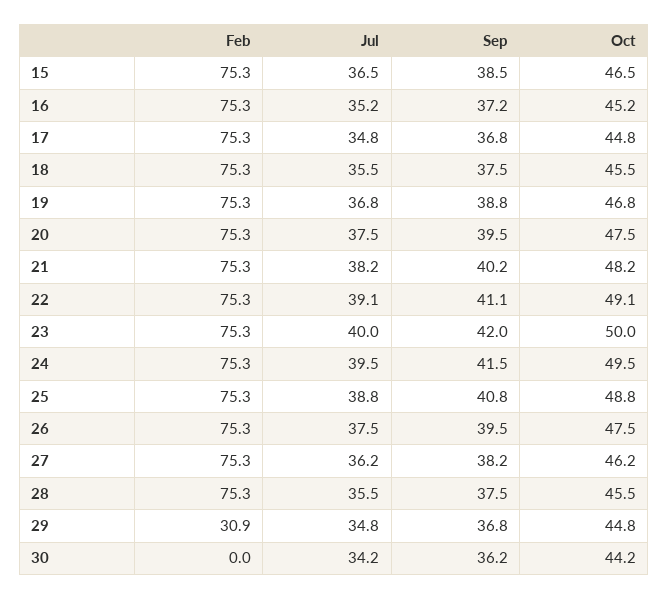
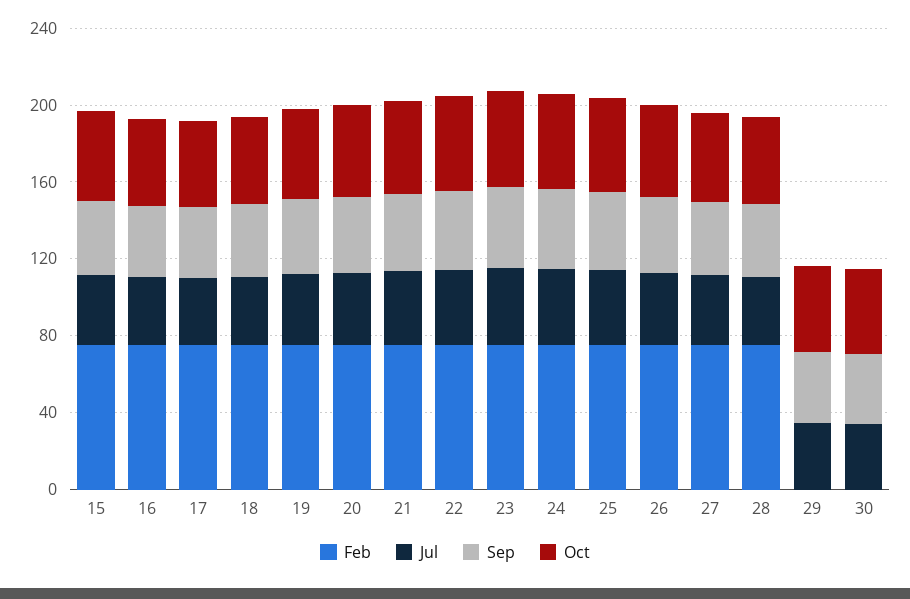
  {
    "Feb": {
      "15": 75.3,
      "16": 75.3,
      "17": 75.3,
      "18": 75.3,
      "19": 75.3,
      "20": 75.3,
      "21": 75.3,
      "22": 75.3,
      "23": 75.3,
      "24": 75.3,
      "25": 75.3,
      "26": 75.3,
      "27": 75.3,
      "28": 75.3,
-     "29": 30.9,
+     "29": 0,
      "30": 0
    },
    "Jul": {
      "15": 36.5,
      "16": 35.2,
      "17": 34.8,
      "18": 35.5,
      "19": 36.8,
      "20": 37.5,
      "21": 38.2,
      "22": 39.1,
      "23": 40,
      "24": 39.5,
      "25": 38.8,
      "26": 37.5,
      "27": 36.2,
      "28": 35.5,
      "29": 34.8,
      "30": 34.2
    },
    "Sep": {
      "15": 38.5,
      "16": 37.2,
      "17": 36.8,
      "18": 37.5,
      "19": 38.8,
      "20": 39.5,
      "21": 40.2,
      "22": 41.1,
      "23": 42,
      "24": 41.5,
      "25": 40.8,
      "26": 39.5,
      "27": 38.2,
      "28": 37.5,
      "29": 36.8,
      "30": 36.2
    },
    "Oct": {
      "15": 46.5,
      "16": 45.2,
      "17": 44.8,
      "18": 45.5,
      "19": 46.8,
      "20": 47.5,
      "21": 48.2,
      "22": 49.1,
      "23": 50,
      "24": 49.5,
      "25": 48.8,
      "26": 47.5,
      "27": 46.2,
      "28": 45.5,
      "29": 44.8,
      "30": 44.2
    }
  }

